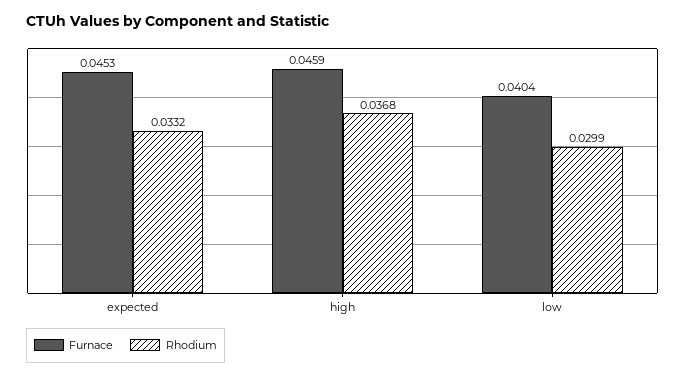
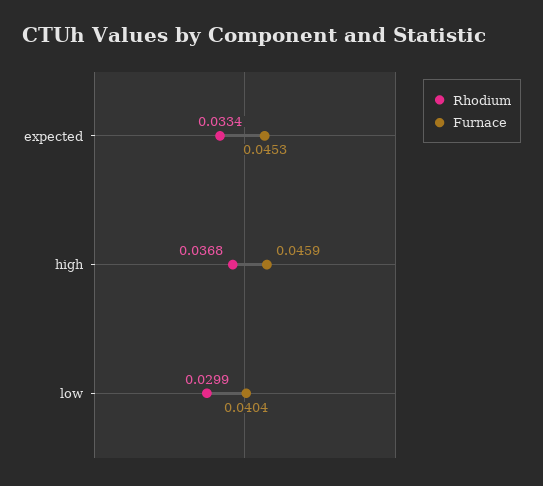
  {
    "Furnace": {
      "expected": 0.0453,
      "high": 0.0459,
      "low": 0.0404
    },
    "Rhodium": {
-     "expected": 0.0332,
+     "expected": 0.0334,
      "high": 0.0368,
      "low": 0.0299
    }
  }

